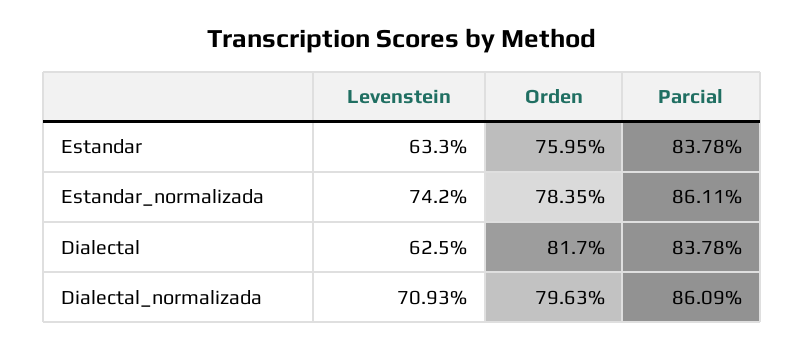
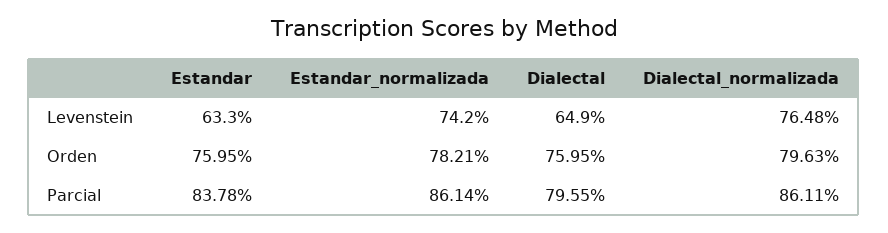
  {
    "Levenstein": {
      "Estandar": 63.3,
      "Estandar_normalizada": 74.2,
-     "Dialectal": 62.5,
+     "Dialectal": 64.9,
-     "Dialectal_normalizada": 70.93
+     "Dialectal_normalizada": 76.48
    },
    "Orden": {
      "Estandar": 75.95,
-     "Estandar_normalizada": 78.35,
+     "Estandar_normalizada": 78.21,
-     "Dialectal": 81.7,
+     "Dialectal": 75.95,
      "Dialectal_normalizada": 79.63
    },
    "Parcial": {
      "Estandar": 83.78,
-     "Estandar_normalizada": 86.11,
+     "Estandar_normalizada": 86.14,
-     "Dialectal": 83.78,
+     "Dialectal": 79.55,
-     "Dialectal_normalizada": 86.09
+     "Dialectal_normalizada": 86.11
    }
  }

